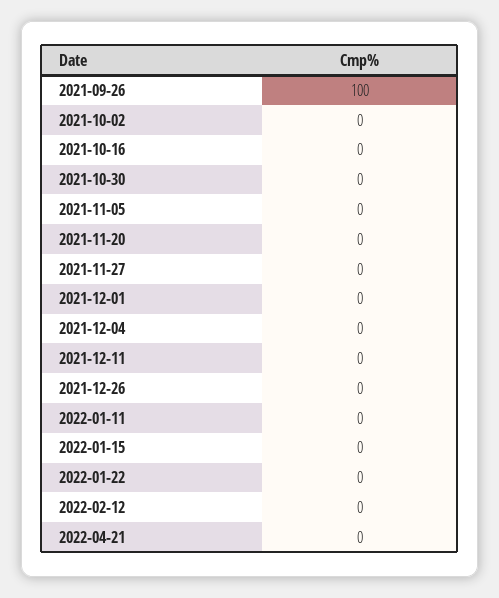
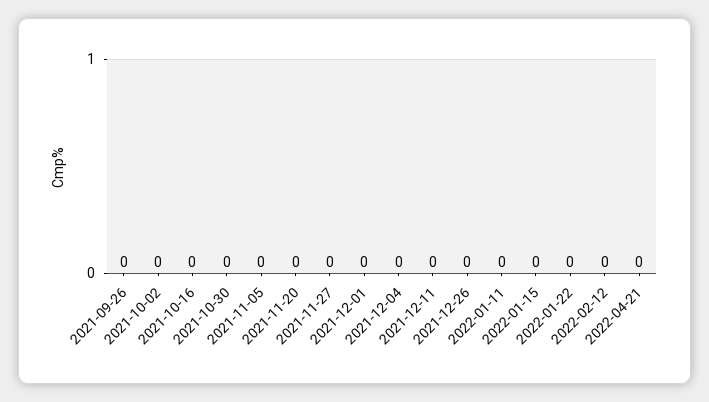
  {
-   "2021-09-26": 100,
+   "2021-09-26": 0,
    "2021-10-02": 0,
    "2021-10-16": 0,
    "2021-10-30": 0,
    "2021-11-05": 0,
    "2021-11-20": 0,
    "2021-11-27": 0,
    "2021-12-01": 0,
    "2021-12-04": 0,
    "2021-12-11": 0,
    "2021-12-26": 0,
    "2022-01-11": 0,
    "2022-01-15": 0,
    "2022-01-22": 0,
    "2022-02-12": 0,
    "2022-04-21": 0
  }

